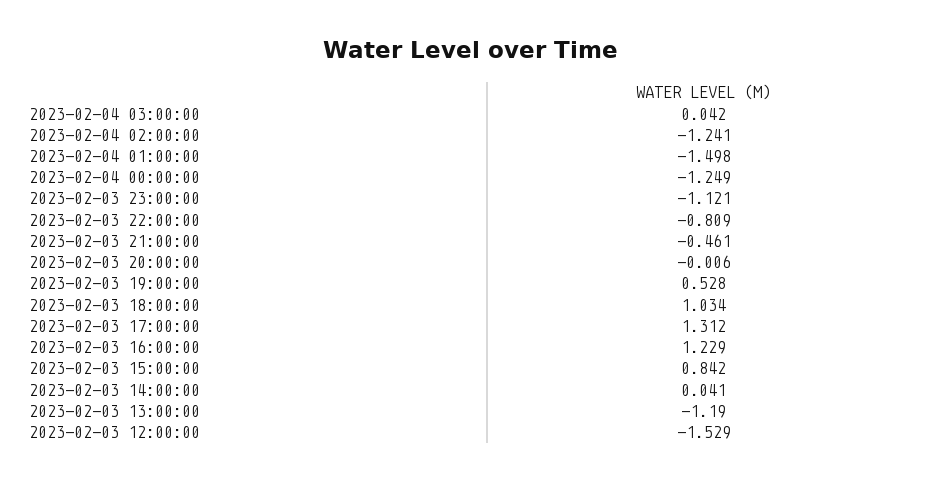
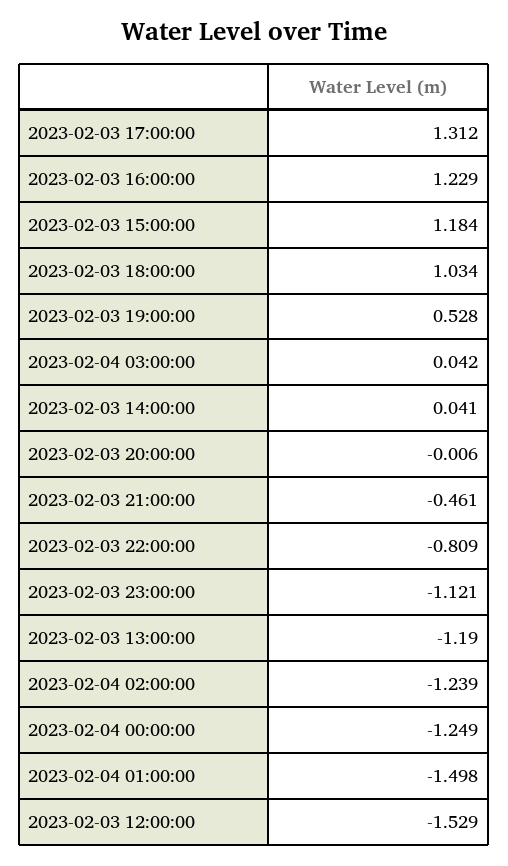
  {
    "2023-02-04 03:00:00": 0.042,
-   "2023-02-04 02:00:00": -1.241,
+   "2023-02-04 02:00:00": -1.239,
    "2023-02-04 01:00:00": -1.498,
    "2023-02-04 00:00:00": -1.249,
    "2023-02-03 23:00:00": -1.121,
    "2023-02-03 22:00:00": -0.809,
    "2023-02-03 21:00:00": -0.461,
    "2023-02-03 20:00:00": -0.006,
    "2023-02-03 19:00:00": 0.528,
    "2023-02-03 18:00:00": 1.034,
    "2023-02-03 17:00:00": 1.312,
    "2023-02-03 16:00:00": 1.229,
-   "2023-02-03 15:00:00": 0.842,
+   "2023-02-03 15:00:00": 1.184,
    "2023-02-03 14:00:00": 0.041,
    "2023-02-03 13:00:00": -1.19,
    "2023-02-03 12:00:00": -1.529
  }

